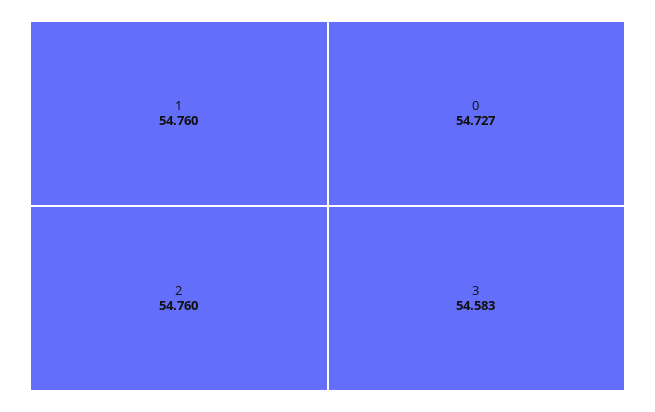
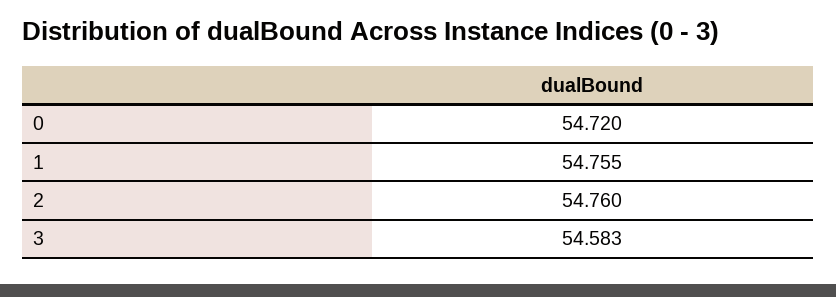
  {
-   "1": 54.76,
+   "1": 54.755,
    "2": 54.76,
-   "0": 54.727,
+   "0": 54.72,
    "3": 54.583
  }

